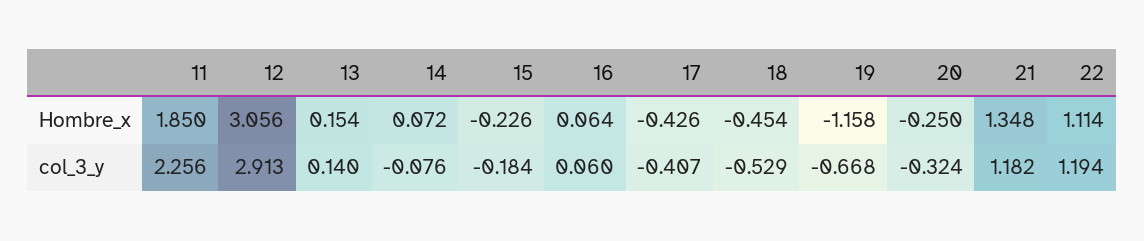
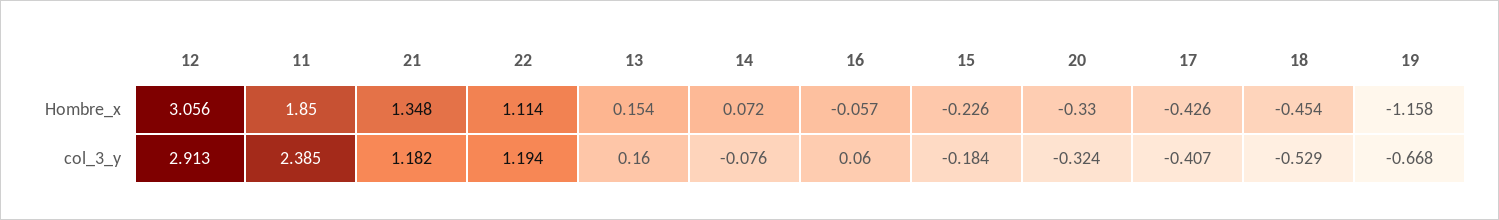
  {
    "11": {
      "Hombre_x": 1.85,
-     "col_3_y": 2.256
+     "col_3_y": 2.385
    },
    "12": {
      "Hombre_x": 3.056,
      "col_3_y": 2.913
    },
    "13": {
      "Hombre_x": 0.154,
-     "col_3_y": 0.14
+     "col_3_y": 0.16
    },
    "14": {
      "Hombre_x": 0.072,
      "col_3_y": -0.076
    },
    "15": {
      "Hombre_x": -0.226,
      "col_3_y": -0.184
    },
    "16": {
-     "Hombre_x": 0.064,
+     "Hombre_x": -0.057,
      "col_3_y": 0.06
    },
    "17": {
      "Hombre_x": -0.426,
      "col_3_y": -0.407
    },
    "18": {
      "Hombre_x": -0.454,
      "col_3_y": -0.529
    },
    "19": {
      "Hombre_x": -1.158,
      "col_3_y": -0.668
    },
    "20": {
-     "Hombre_x": -0.25,
+     "Hombre_x": -0.33,
      "col_3_y": -0.324
    },
    "21": {
      "Hombre_x": 1.348,
      "col_3_y": 1.182
    },
    "22": {
      "Hombre_x": 1.114,
      "col_3_y": 1.194
    }
  }

